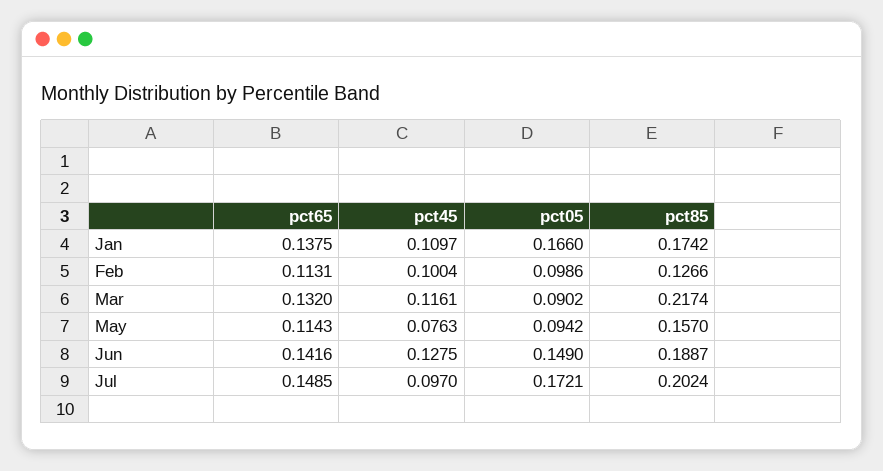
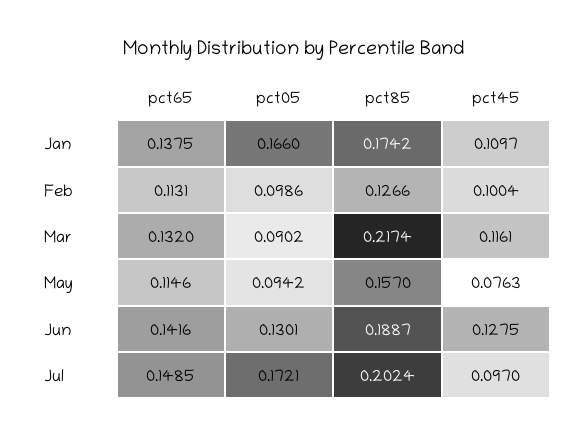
  {
    "pct65": {
      "Jan": 0.1375,
      "Feb": 0.1131,
      "Mar": 0.132,
-     "May": 0.1143,
+     "May": 0.1146,
      "Jun": 0.1416,
      "Jul": 0.1485
    },
    "pct45": {
      "Jan": 0.1097,
      "Feb": 0.1004,
      "Mar": 0.1161,
      "May": 0.0763,
      "Jun": 0.1275,
      "Jul": 0.097
    },
    "pct05": {
      "Jan": 0.166,
      "Feb": 0.0986,
      "Mar": 0.0902,
      "May": 0.0942,
-     "Jun": 0.149,
+     "Jun": 0.1301,
      "Jul": 0.1721
    },
    "pct85": {
      "Jan": 0.1742,
      "Feb": 0.1266,
      "Mar": 0.2174,
      "May": 0.157,
      "Jun": 0.1887,
      "Jul": 0.2024
    }
  }

